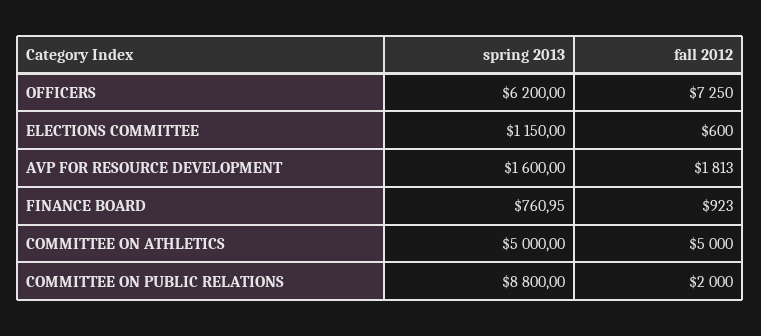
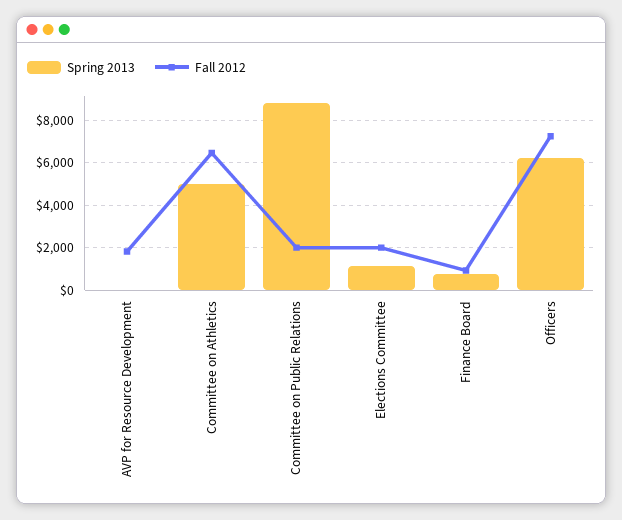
  {
    "spring 2013": {
      "OFFICERS": 6200,
      "ELECTIONS COMMITTEE": 1150,
-     "AVP FOR RESOURCE DEVELOPMENT": 1600,
+     "AVP FOR RESOURCE DEVELOPMENT": 0,
      "FINANCE BOARD": 760.95,
      "COMMITTEE ON ATHLETICS": 5000,
      "COMMITTEE ON PUBLIC RELATIONS": 8800
    },
    "fall 2012": {
      "OFFICERS": 7250,
-     "ELECTIONS COMMITTEE": 600,
+     "ELECTIONS COMMITTEE": 2000,
      "AVP FOR RESOURCE DEVELOPMENT": 1813,
      "FINANCE BOARD": 923,
-     "COMMITTEE ON ATHLETICS": 5000,
+     "COMMITTEE ON ATHLETICS": 6500,
      "COMMITTEE ON PUBLIC RELATIONS": 2000
    }
  }

